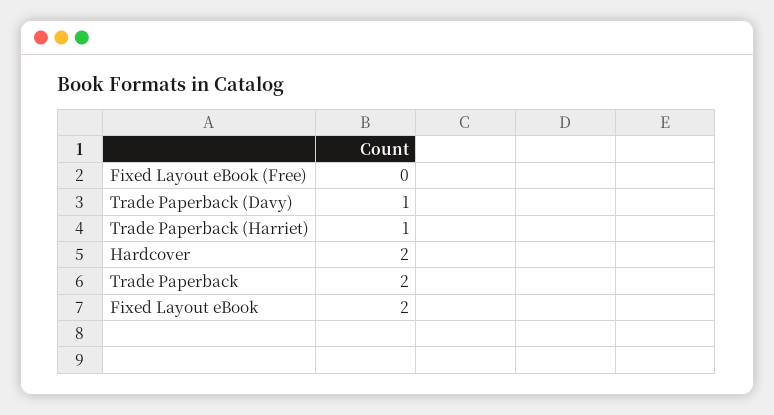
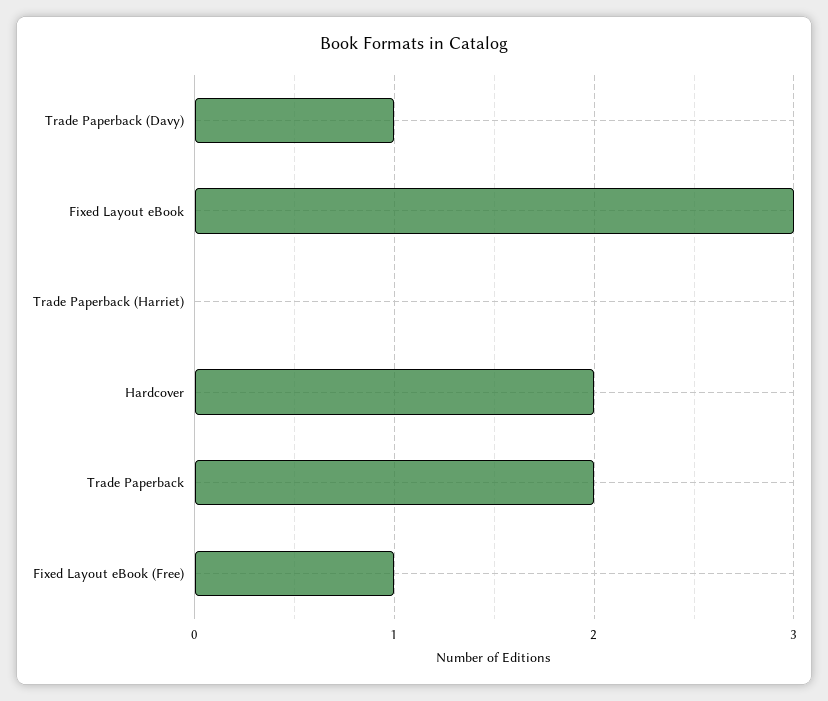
  {
-   "Fixed Layout eBook (Free)": 0,
+   "Fixed Layout eBook (Free)": 1,
    "Trade Paperback (Davy)": 1,
-   "Trade Paperback (Harriet)": 1,
+   "Trade Paperback (Harriet)": 0,
    "Hardcover": 2,
    "Trade Paperback": 2,
-   "Fixed Layout eBook": 2
+   "Fixed Layout eBook": 3
  }

